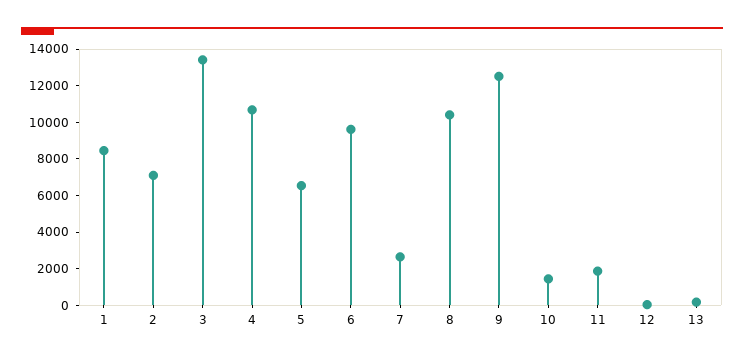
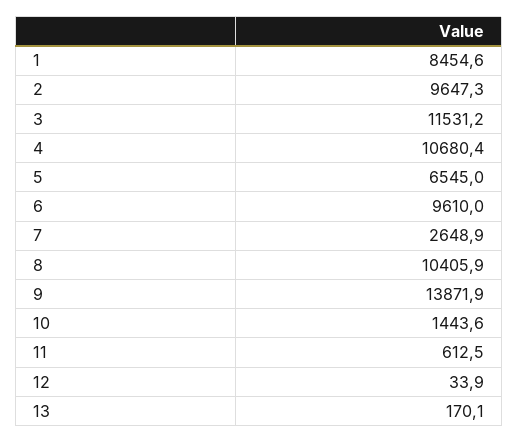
  {
    "1": 8454.6,
-   "2": 7000,
+   "2": 9647.3,
-   "3": 13500,
+   "3": 11531.2,
    "4": 10680.4,
    "5": 6545,
    "6": 9610,
    "7": 2648.9,
    "8": 10405.9,
-   "9": 12500,
+   "9": 13871.9,
    "10": 1443.6,
-   "11": 2000,
+   "11": 612.5,
    "12": 33.9,
    "13": 170.1
  }

